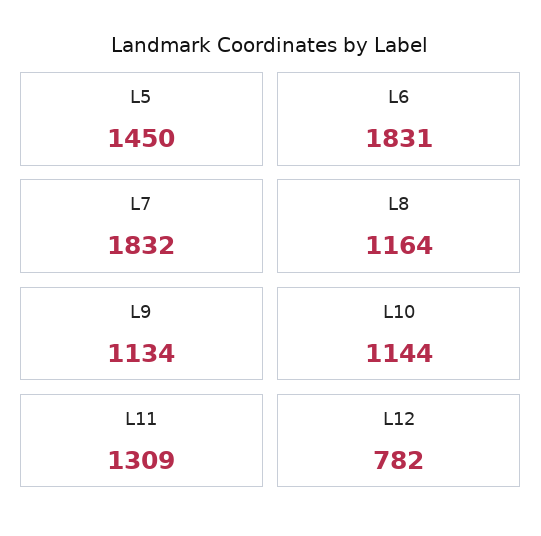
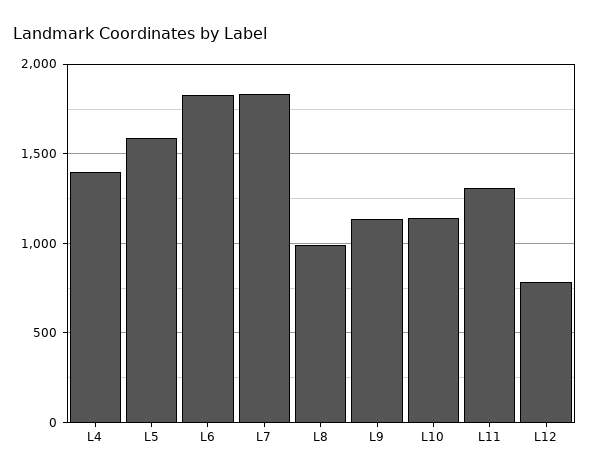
  {
-   "L5": 1450,
+   "L5": 1600,
    "L6": 1831,
    "L7": 1832,
-   "L8": 1164,
+   "L8": 1000,
    "L9": 1134,
    "L10": 1144,
    "L11": 1309,
-   "L12": 782
+   "L12": 782,
+   "L4": 1400
  }

